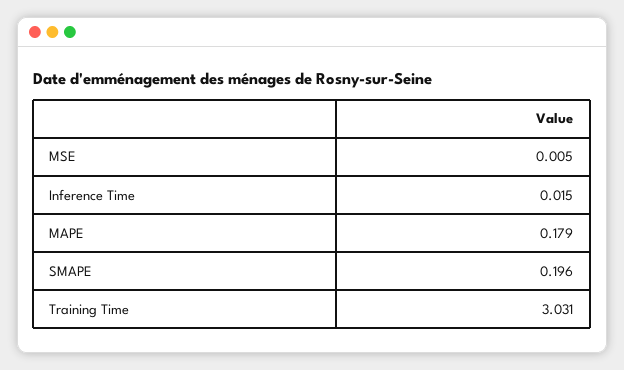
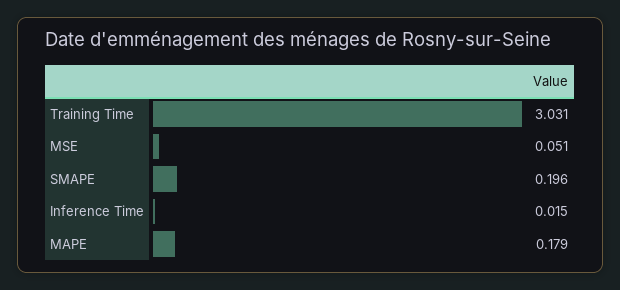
  {
-   "MSE": 0.005,
+   "MSE": 0.051,
    "Inference Time": 0.015,
    "MAPE": 0.179,
    "SMAPE": 0.196,
    "Training Time": 3.031
  }

